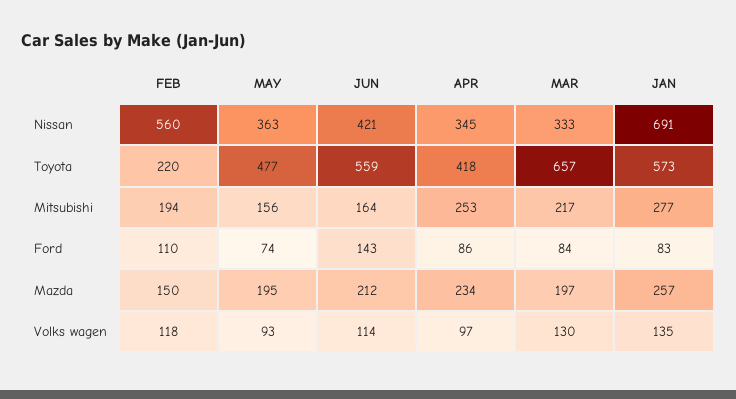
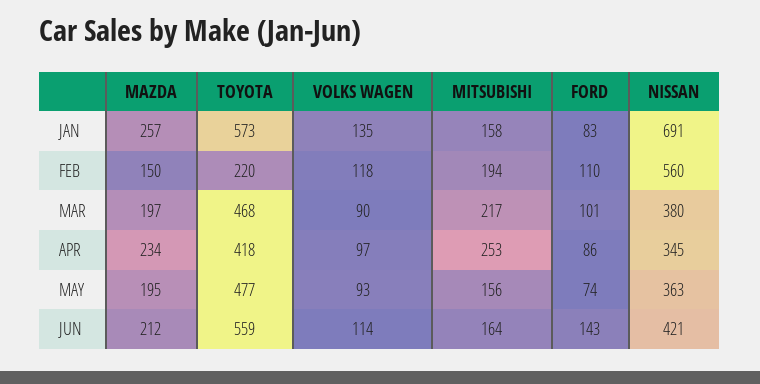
  {
    "FEB": {
      "Nissan": 560,
      "Toyota": 220,
      "Mitsubishi": 194,
      "Ford": 110,
      "Mazda": 150,
      "Volks wagen": 118
    },
    "MAY": {
      "Nissan": 363,
      "Toyota": 477,
      "Mitsubishi": 156,
      "Ford": 74,
      "Mazda": 195,
      "Volks wagen": 93
    },
    "JUN": {
      "Nissan": 421,
      "Toyota": 559,
      "Mitsubishi": 164,
      "Ford": 143,
      "Mazda": 212,
      "Volks wagen": 114
    },
    "APR": {
      "Nissan": 345,
      "Toyota": 418,
      "Mitsubishi": 253,
      "Ford": 86,
      "Mazda": 234,
      "Volks wagen": 97
    },
    "MAR": {
-     "Nissan": 333,
+     "Nissan": 380,
-     "Toyota": 657,
+     "Toyota": 468,
      "Mitsubishi": 217,
-     "Ford": 84,
+     "Ford": 101,
      "Mazda": 197,
-     "Volks wagen": 130
+     "Volks wagen": 90
    },
    "JAN": {
      "Nissan": 691,
      "Toyota": 573,
-     "Mitsubishi": 277,
+     "Mitsubishi": 158,
      "Ford": 83,
      "Mazda": 257,
      "Volks wagen": 135
    }
  }

